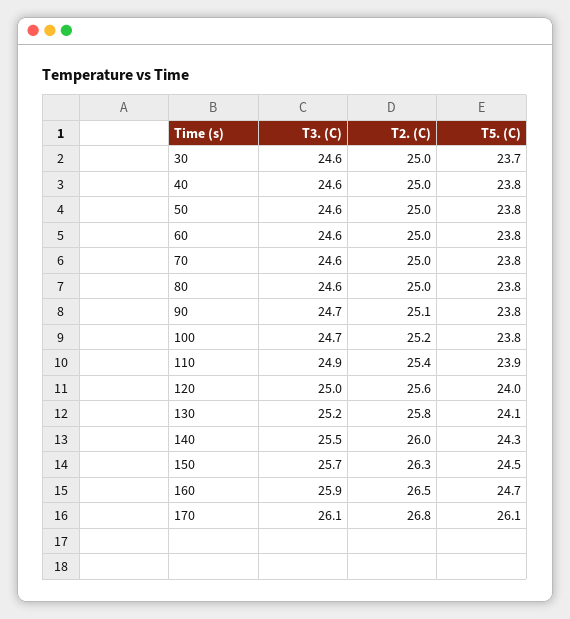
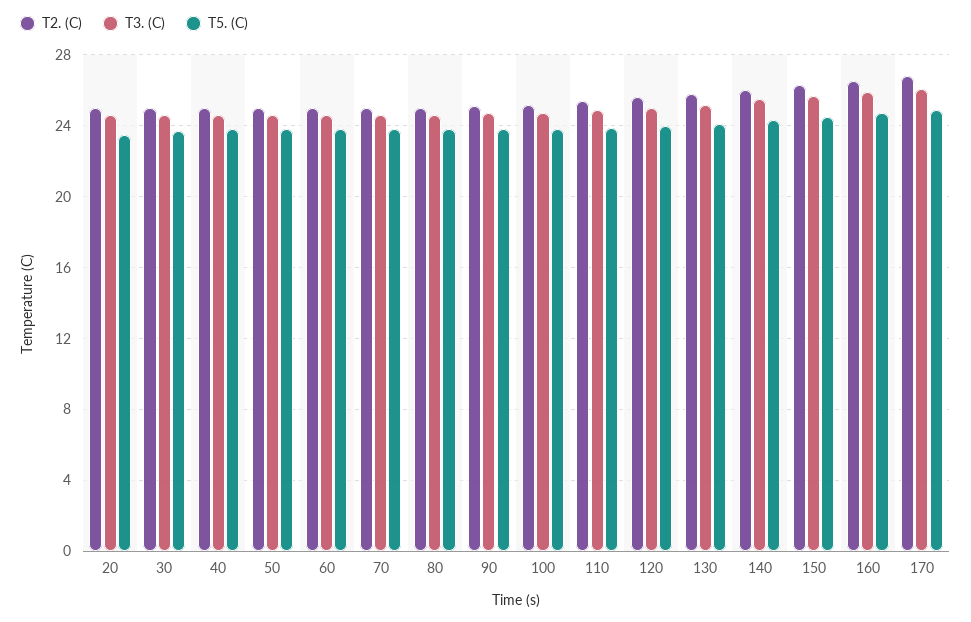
  {
    "T3. (C)": {
      "30": 24.6,
      "40": 24.6,
      "50": 24.6,
      "60": 24.6,
      "70": 24.6,
      "80": 24.6,
      "90": 24.7,
      "100": 24.7,
      "110": 24.9,
      "120": 25,
      "130": 25.2,
      "140": 25.5,
      "150": 25.7,
      "160": 25.9,
-     "170": 26.1
+     "170": 26.1,
+     "20": 24.5
    },
    "T2. (C)": {
      "30": 25,
      "40": 25,
      "50": 25,
      "60": 25,
      "70": 25,
      "80": 25,
      "90": 25.1,
      "100": 25.2,
      "110": 25.4,
      "120": 25.6,
      "130": 25.8,
      "140": 26,
      "150": 26.3,
      "160": 26.5,
-     "170": 26.8
+     "170": 26.8,
+     "20": 25
    },
    "T5. (C)": {
      "30": 23.7,
      "40": 23.8,
      "50": 23.8,
      "60": 23.8,
      "70": 23.8,
      "80": 23.8,
      "90": 23.8,
      "100": 23.8,
      "110": 23.9,
      "120": 24,
      "130": 24.1,
      "140": 24.3,
      "150": 24.5,
      "160": 24.7,
-     "170": 26.1
+     "170": 25,
+     "20": 23.5
    }
  }

